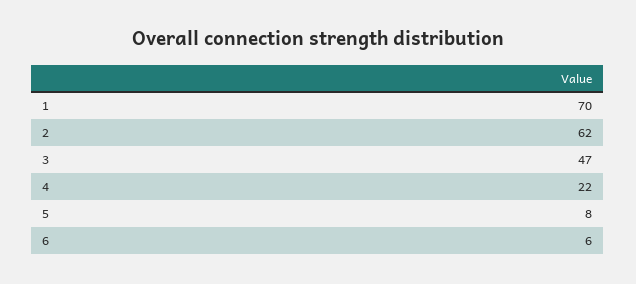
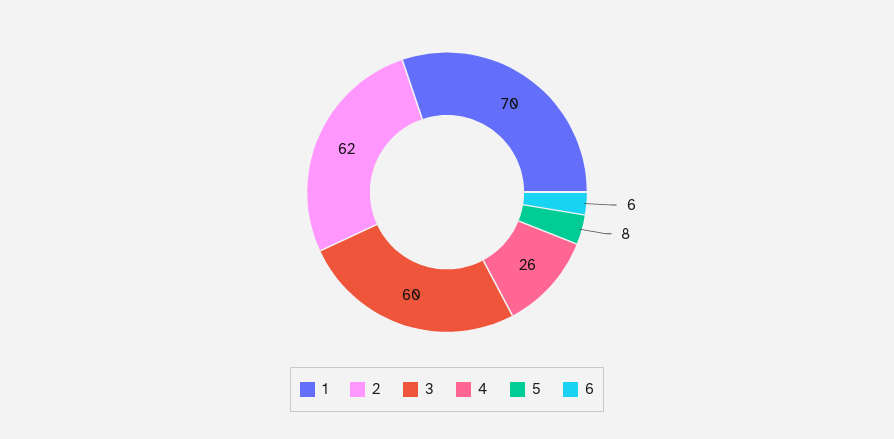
  {
    "1": 70,
    "2": 62,
-   "3": 47,
+   "3": 60,
-   "4": 22,
+   "4": 26,
    "5": 8,
    "6": 6
  }

